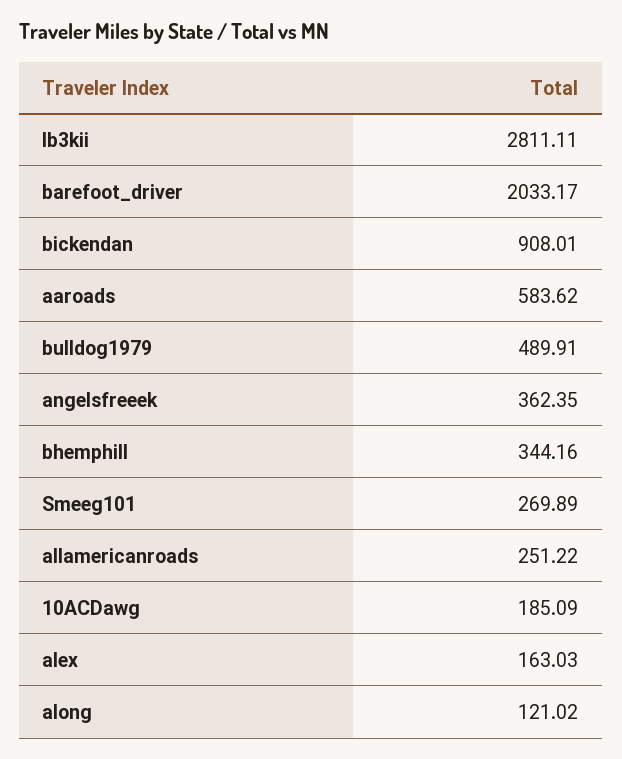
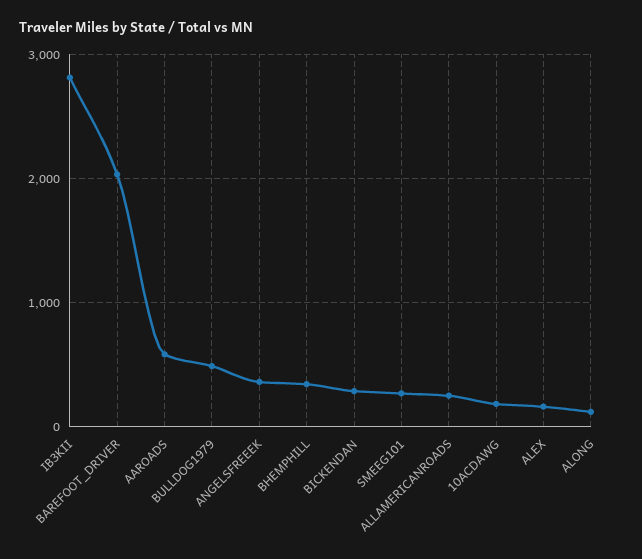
  {
    "Ib3kii": 2811.11,
    "barefoot_driver": 2033.17,
-   "bickendan": 908.01,
+   "bickendan": 300,
    "aaroads": 583.62,
    "bulldog1979": 489.91,
    "angelsfreeek": 362.35,
    "bhemphill": 344.16,
    "Smeeg101": 269.89,
    "allamericanroads": 251.22,
    "10ACDawg": 185.09,
    "alex": 163.03,
    "along": 121.02
  }

